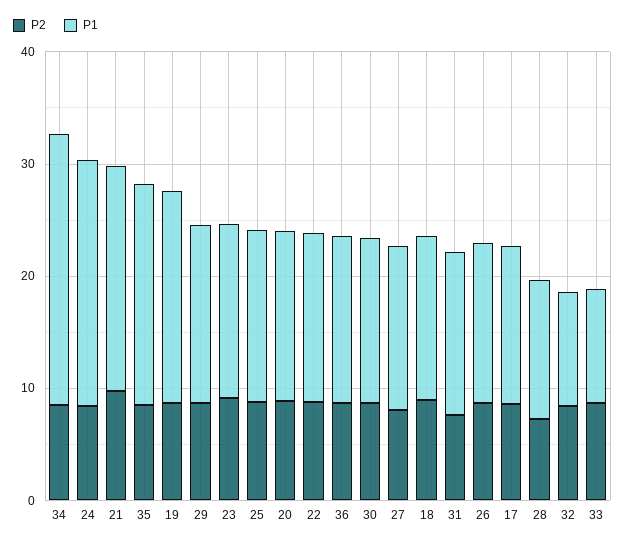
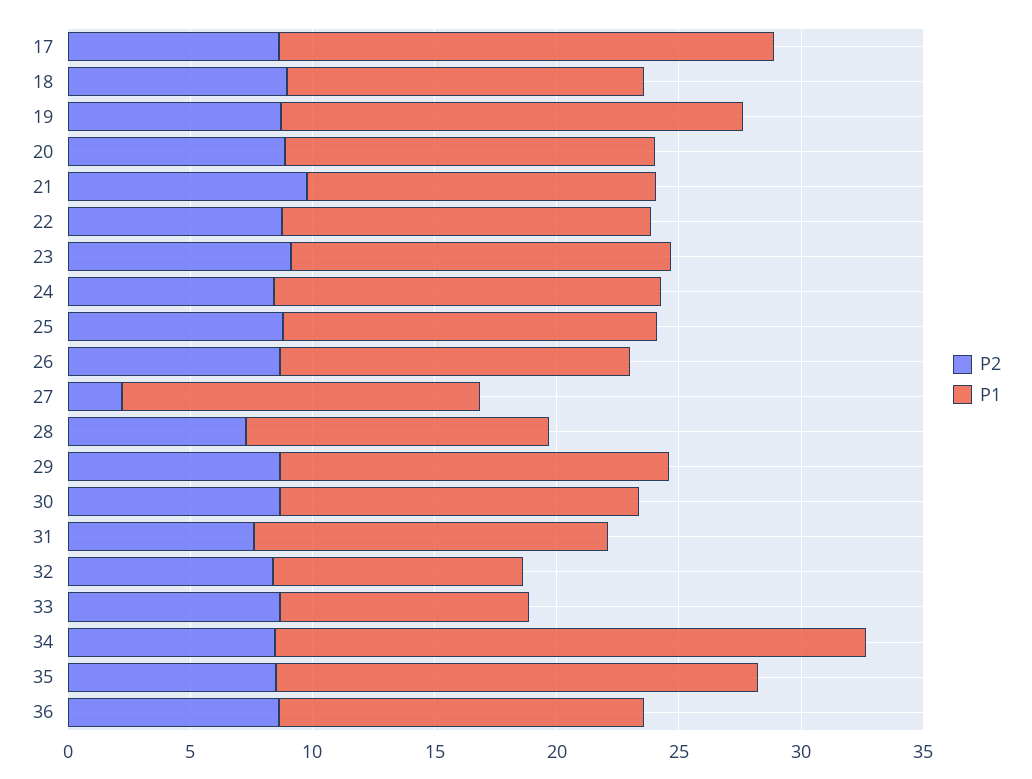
  {
    "P2": {
      "34": 8,
      "24": 8,
      "21": 10,
      "35": 9,
      "19": 9,
      "29": 9,
      "23": 9,
      "25": 9,
      "20": 9,
      "22": 9,
      "36": 9,
      "30": 9,
-     "27": 8,
+     "27": 2,
      "18": 9,
      "31": 8,
      "26": 9,
      "17": 9,
      "28": 7,
      "32": 8,
      "33": 9
    },
    "P1": {
      "34": 24,
-     "24": 22,
+     "24": 16,
-     "21": 20,
+     "21": 14,
      "35": 20,
      "19": 19,
      "29": 16,
      "23": 16,
      "25": 15,
      "20": 15,
      "22": 15,
      "36": 15,
      "30": 15,
      "27": 15,
      "18": 15,
      "31": 14,
      "26": 14,
-     "17": 14,
+     "17": 20,
      "28": 12,
      "32": 10,
      "33": 10
    }
  }

